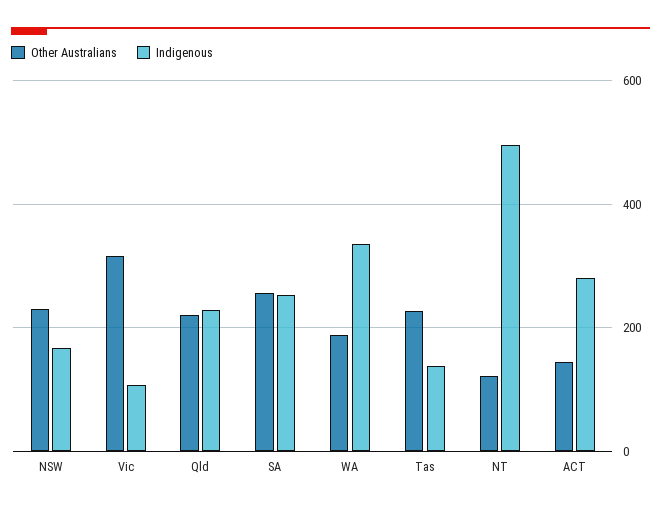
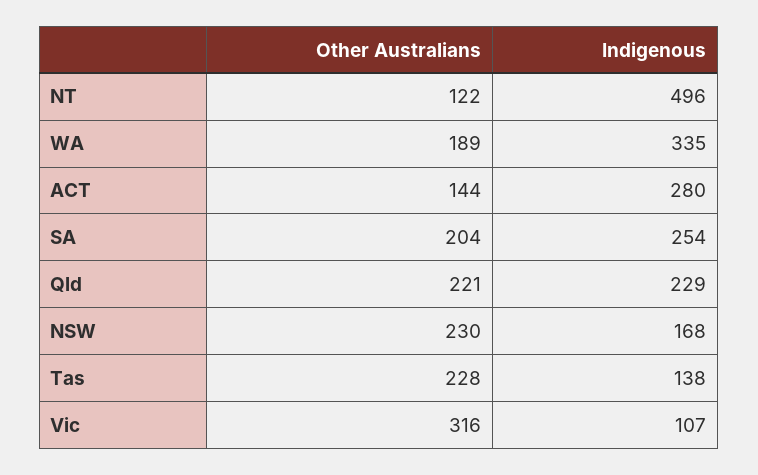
  {
    "Other Australians": {
      "NSW": 230,
      "Vic": 316,
      "Qld": 221,
-     "SA": 260,
+     "SA": 204,
      "WA": 189,
      "Tas": 228,
      "NT": 122,
      "ACT": 144
    },
    "Indigenous": {
      "NSW": 168,
      "Vic": 107,
      "Qld": 229,
      "SA": 254,
      "WA": 335,
      "Tas": 138,
      "NT": 496,
      "ACT": 280
    }
  }

